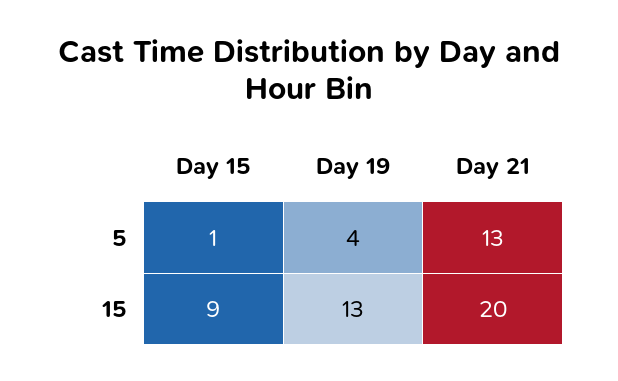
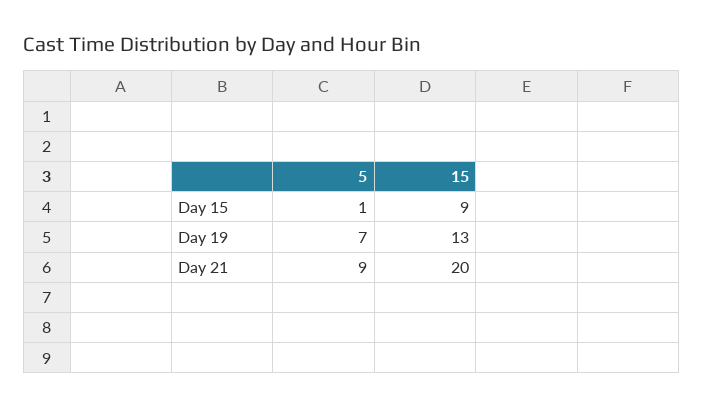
  {
    "Day 15": {
      "5": 1,
      "15": 9
    },
    "Day 19": {
-     "5": 4,
+     "5": 7,
      "15": 13
    },
    "Day 21": {
-     "5": 13,
+     "5": 9,
      "15": 20
    }
  }

